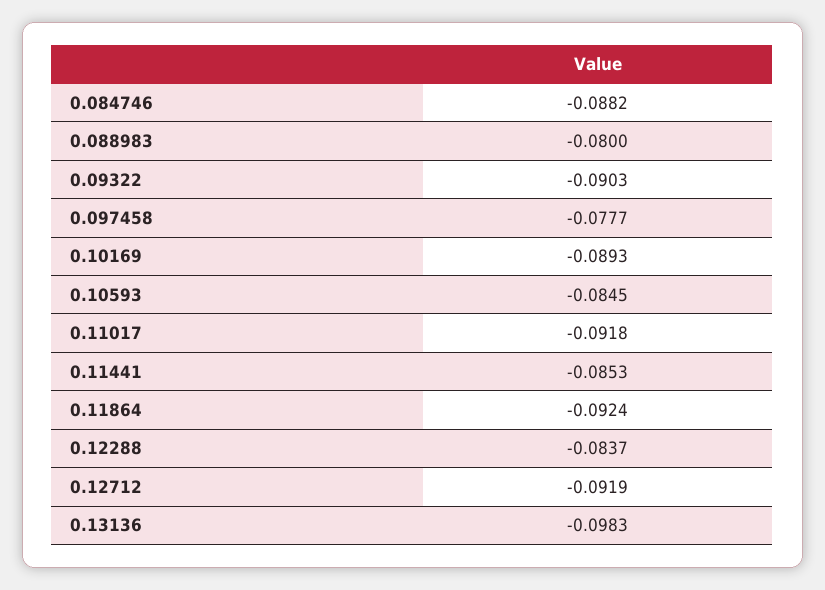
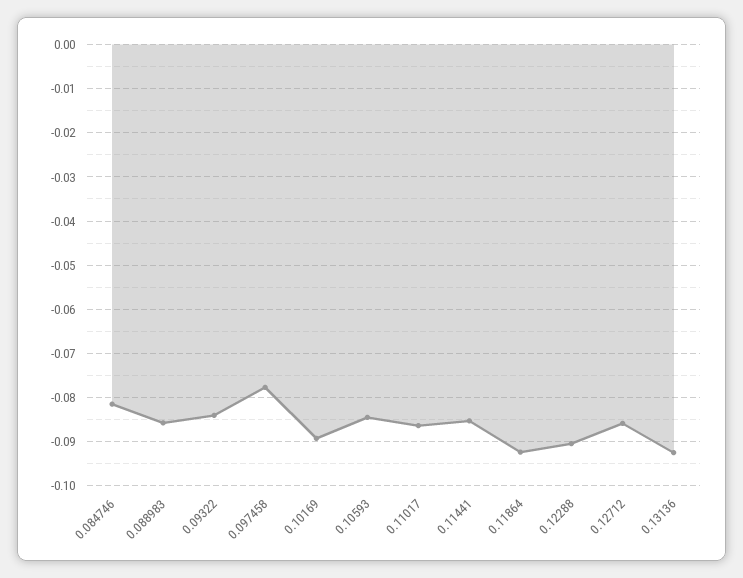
  {
-   "0.084746": -0.0882,
+   "0.084746": -0.082,
-   "0.088983": -0.08,
+   "0.088983": -0.086,
-   "0.09322": -0.0903,
+   "0.09322": -0.084,
    "0.097458": -0.0777,
    "0.10169": -0.0893,
    "0.10593": -0.0845,
-   "0.11017": -0.0918,
+   "0.11017": -0.086,
    "0.11441": -0.0853,
    "0.11864": -0.0924,
-   "0.12288": -0.0837,
+   "0.12288": -0.09,
-   "0.12712": -0.0919,
+   "0.12712": -0.086,
-   "0.13136": -0.0983
+   "0.13136": -0.092
  }

